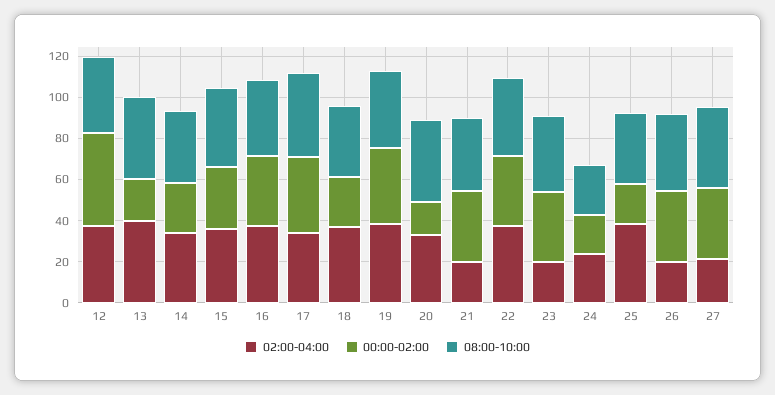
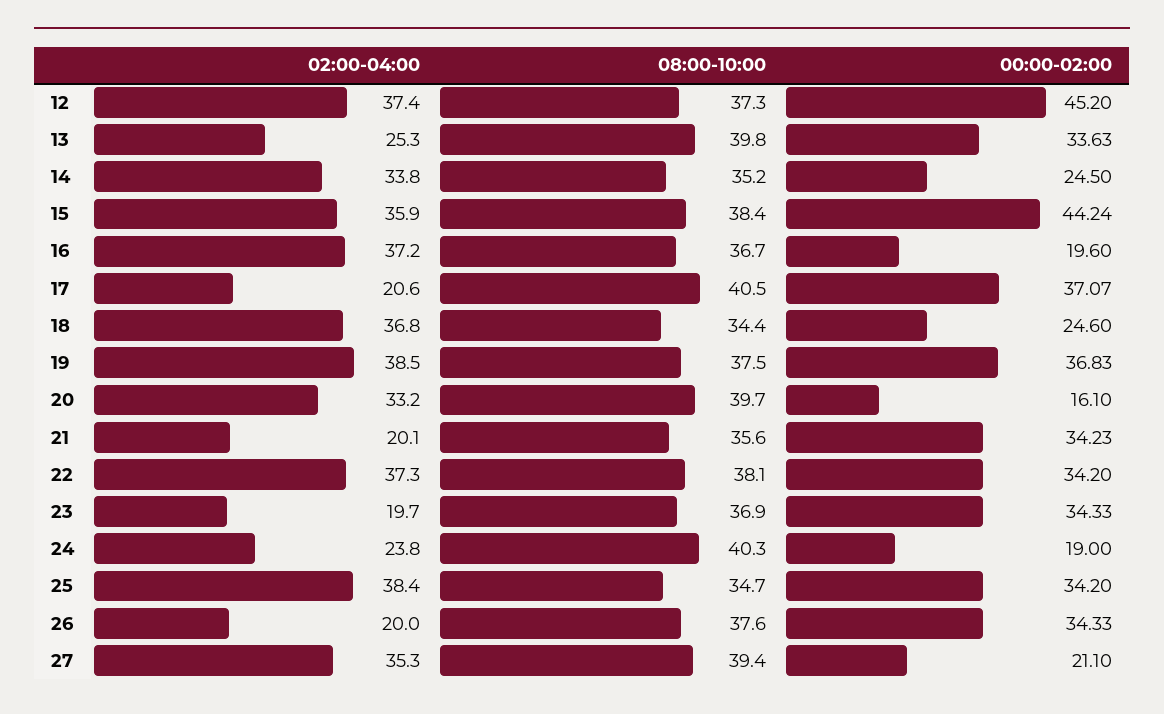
  {
    "02:00-04:00": {
      "12": 37.4,
-     "13": 40,
+     "13": 25.3,
      "14": 33.8,
      "15": 35.9,
      "16": 37.2,
-     "17": 35,
+     "17": 20.6,
      "18": 36.8,
      "19": 38.5,
      "20": 33.2,
      "21": 20.1,
      "22": 37.3,
      "23": 19.7,
      "24": 23.8,
      "25": 38.4,
      "26": 20,
-     "27": 20
+     "27": 35.3
    },
    "00:00-02:00": {
      "12": 45.2,
-     "13": 20,
+     "13": 33.63,
      "14": 24.5,
-     "15": 30,
+     "15": 44.24,
-     "16": 35,
+     "16": 19.6,
      "17": 37.07,
      "18": 24.6,
      "19": 36.83,
      "20": 16.1,
      "21": 34.23,
      "22": 34.2,
      "23": 34.33,
      "24": 19,
-     "25": 20,
+     "25": 34.2,
      "26": 34.33,
-     "27": 35
+     "27": 21.1
    },
    "08:00-10:00": {
      "12": 37.3,
      "13": 39.8,
      "14": 35.2,
      "15": 38.4,
      "16": 36.7,
      "17": 40.5,
      "18": 34.4,
      "19": 37.5,
      "20": 39.7,
      "21": 35.6,
      "22": 38.1,
      "23": 36.9,
-     "24": 25,
+     "24": 40.3,
      "25": 34.7,
      "26": 37.6,
      "27": 39.4
    }
  }

